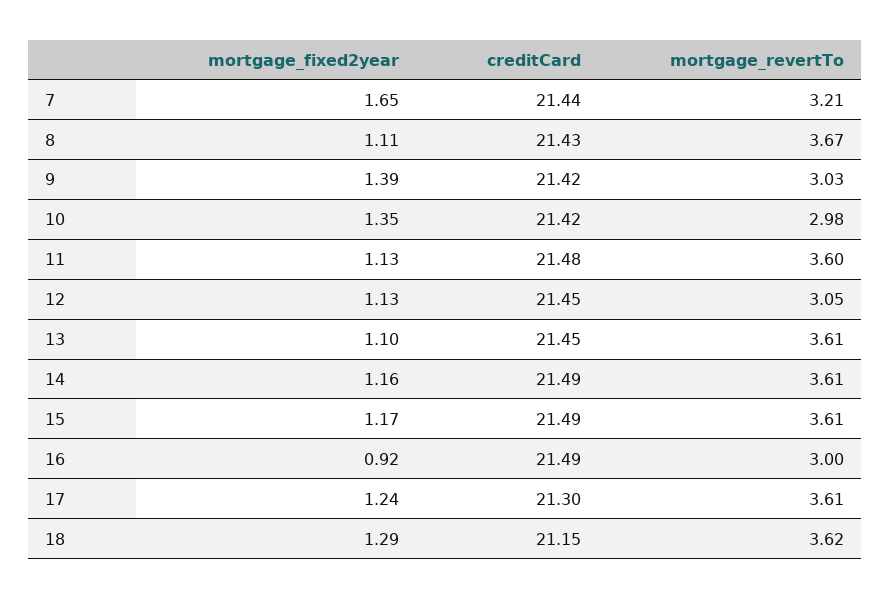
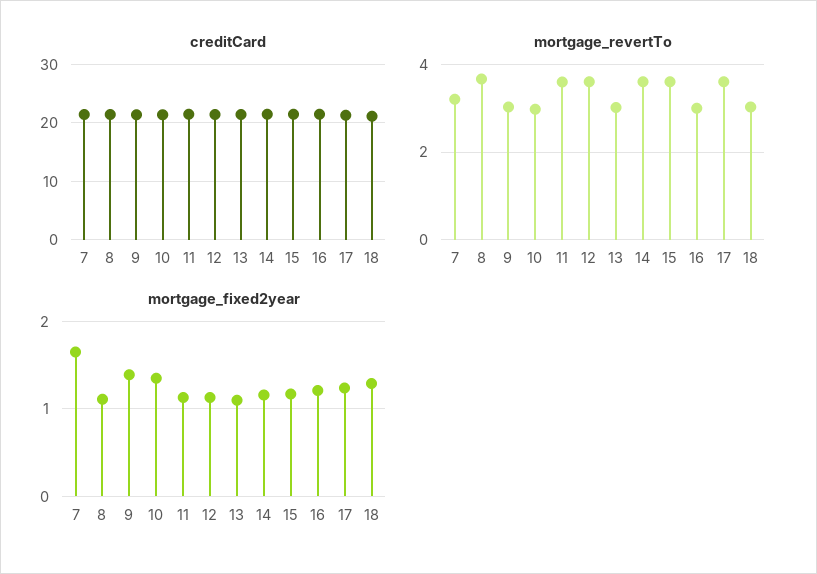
  {
    "mortgage_fixed2year": {
      "7": 1.65,
      "8": 1.11,
      "9": 1.39,
      "10": 1.35,
      "11": 1.13,
      "12": 1.13,
      "13": 1.1,
      "14": 1.16,
      "15": 1.17,
-     "16": 0.92,
+     "16": 1.2,
      "17": 1.24,
      "18": 1.29
    },
    "creditCard": {
      "7": 21.44,
      "8": 21.43,
      "9": 21.42,
      "10": 21.42,
      "11": 21.48,
      "12": 21.45,
      "13": 21.45,
      "14": 21.49,
      "15": 21.49,
      "16": 21.49,
      "17": 21.3,
      "18": 21.15
    },
    "mortgage_revertTo": {
      "7": 3.21,
      "8": 3.67,
      "9": 3.03,
      "10": 2.98,
      "11": 3.6,
-     "12": 3.05,
+     "12": 3.6,
-     "13": 3.61,
+     "13": 3,
      "14": 3.61,
      "15": 3.61,
      "16": 3,
      "17": 3.61,
-     "18": 3.62
+     "18": 3
    }
  }

